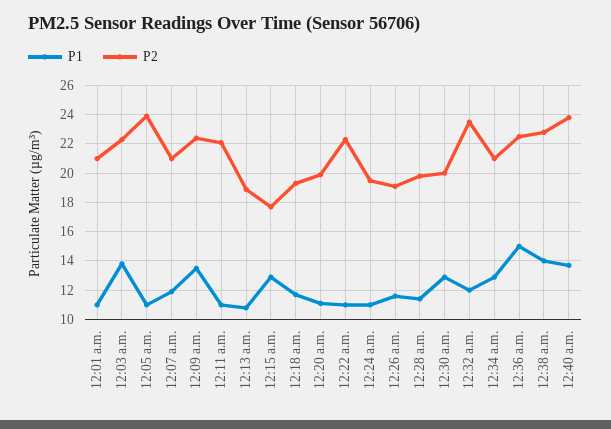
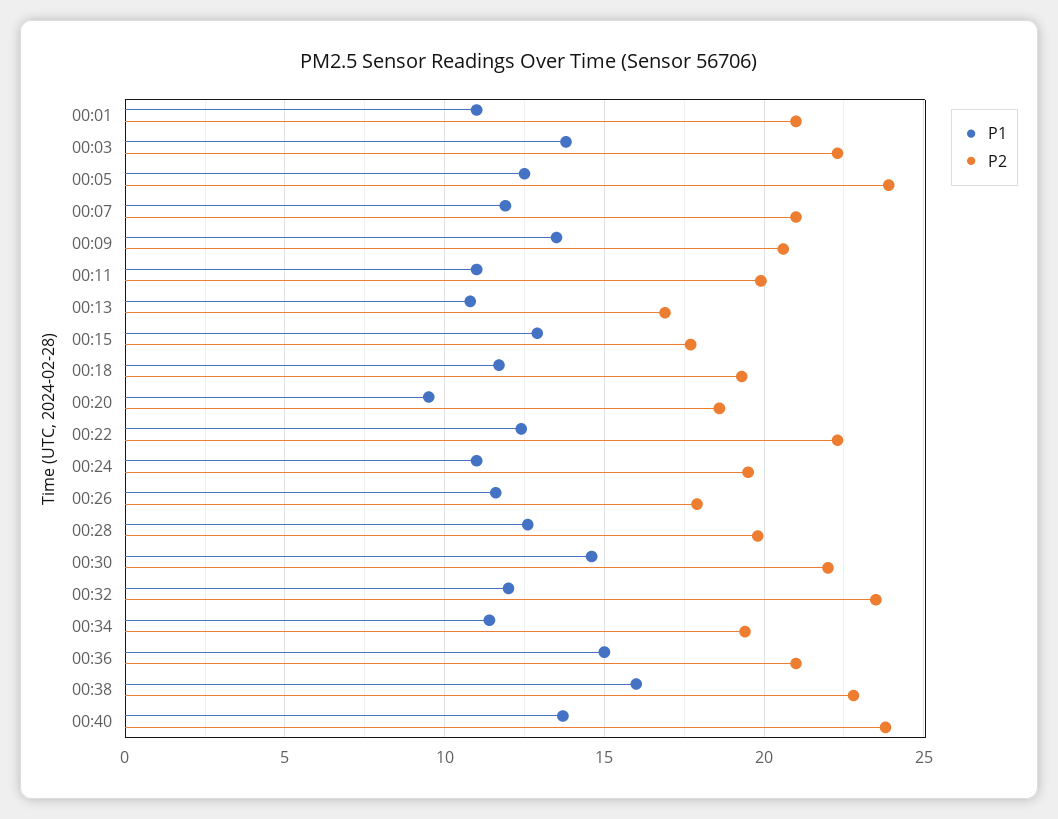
  {
    "P1": {
      "12:01 a.m.": 11,
      "12:03 a.m.": 14,
-     "12:05 a.m.": 11,
+     "12:05 a.m.": 12.5,
      "12:07 a.m.": 12,
      "12:09 a.m.": 13.5,
      "12:11 a.m.": 11,
      "12:13 a.m.": 11,
      "12:15 a.m.": 13,
      "12:18 a.m.": 11.5,
-     "12:20 a.m.": 11,
+     "12:20 a.m.": 9.5,
-     "12:22 a.m.": 11,
+     "12:22 a.m.": 12.5,
      "12:24 a.m.": 11,
      "12:26 a.m.": 11.5,
-     "12:28 a.m.": 11.5,
+     "12:28 a.m.": 12.5,
-     "12:30 a.m.": 13,
+     "12:30 a.m.": 14.5,
      "12:32 a.m.": 12,
-     "12:34 a.m.": 13,
+     "12:34 a.m.": 11.5,
      "12:36 a.m.": 15,
-     "12:38 a.m.": 14,
+     "12:38 a.m.": 16,
      "12:40 a.m.": 13.5
    },
    "P2": {
      "12:01 a.m.": 21,
      "12:03 a.m.": 22.5,
      "12:05 a.m.": 24,
      "12:07 a.m.": 21,
-     "12:09 a.m.": 22.5,
+     "12:09 a.m.": 20.5,
-     "12:11 a.m.": 22,
+     "12:11 a.m.": 20,
-     "12:13 a.m.": 19,
+     "12:13 a.m.": 17,
      "12:15 a.m.": 17.5,
      "12:18 a.m.": 19.5,
-     "12:20 a.m.": 20,
+     "12:20 a.m.": 18.5,
      "12:22 a.m.": 22.5,
      "12:24 a.m.": 19.5,
-     "12:26 a.m.": 19,
+     "12:26 a.m.": 18,
      "12:28 a.m.": 20,
-     "12:30 a.m.": 20,
+     "12:30 a.m.": 22,
      "12:32 a.m.": 23.5,
-     "12:34 a.m.": 21,
+     "12:34 a.m.": 19.5,
-     "12:36 a.m.": 22.5,
+     "12:36 a.m.": 21,
      "12:38 a.m.": 23,
      "12:40 a.m.": 24
    }
  }

